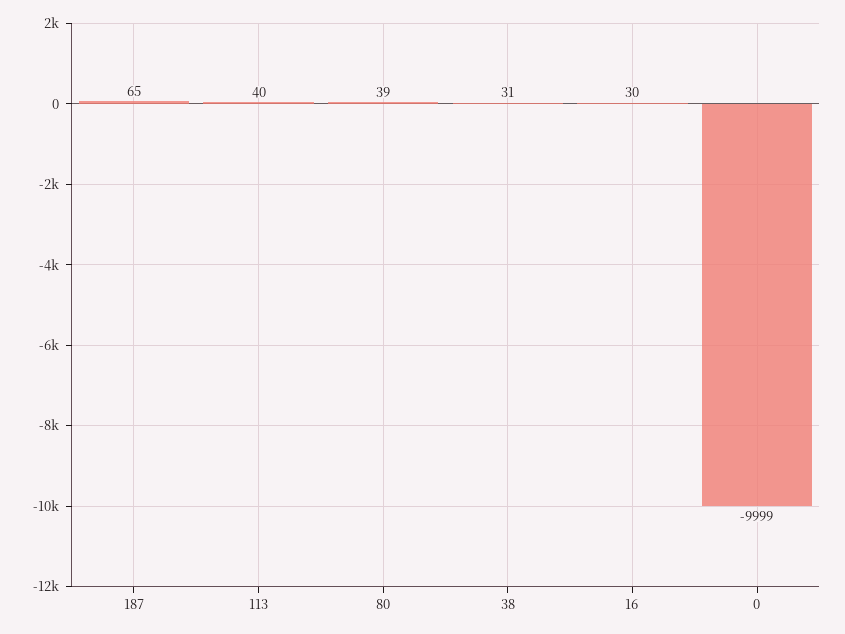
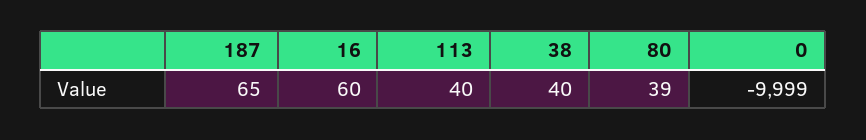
  {
    "187": 65,
    "113": 40,
    "80": 39,
-   "38": 31,
+   "38": 40,
-   "16": 30,
+   "16": 60,
    "0": -9999
  }

